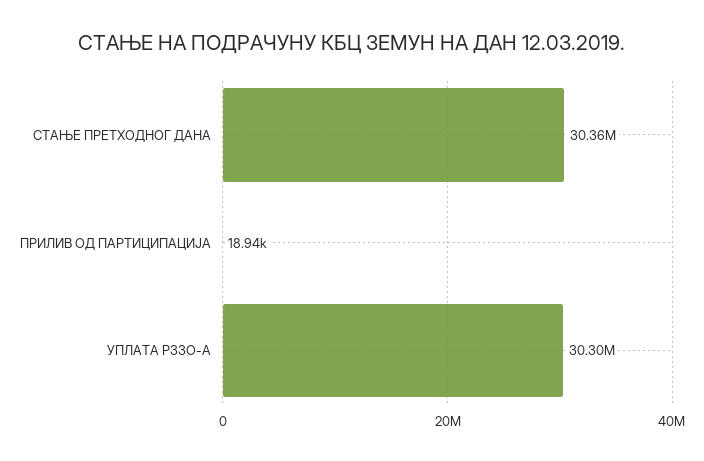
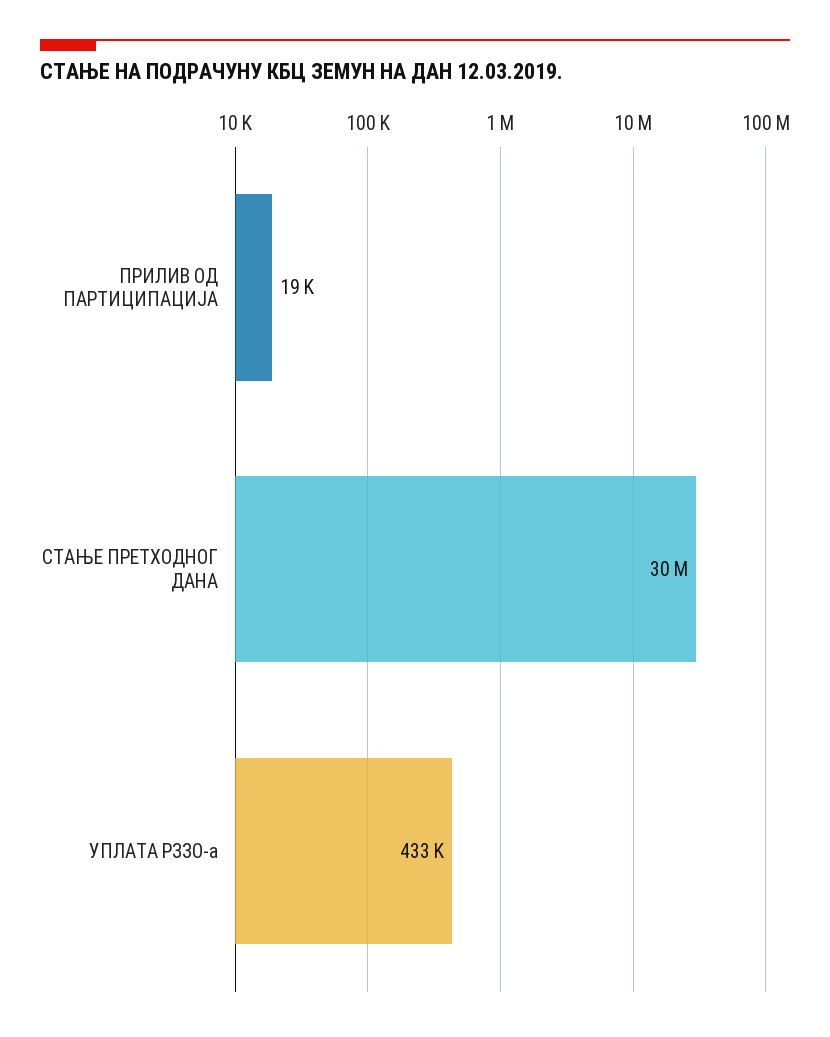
  {
    "СТАЊЕ ПРЕТХОДНОГ ДАНА": 30360000,
    "ПРИЛИВ ОД ПАРТИЦИПАЦИЈА": 18940,
-   "УПЛАТА РЗЗО-А": 30300000
+   "УПЛАТА РЗЗО-А": 433000
  }

